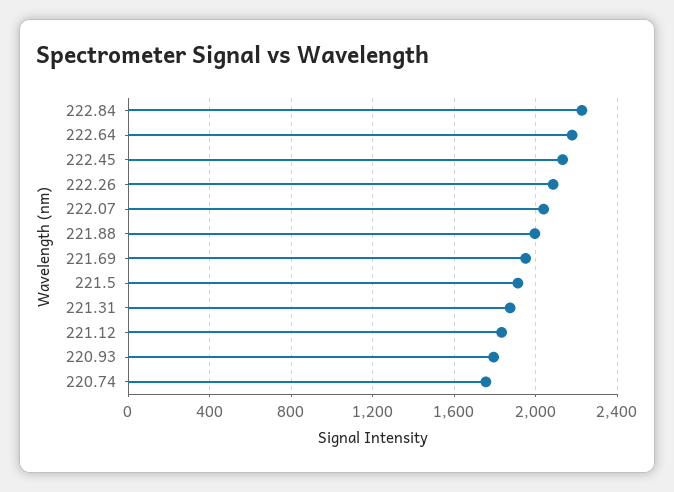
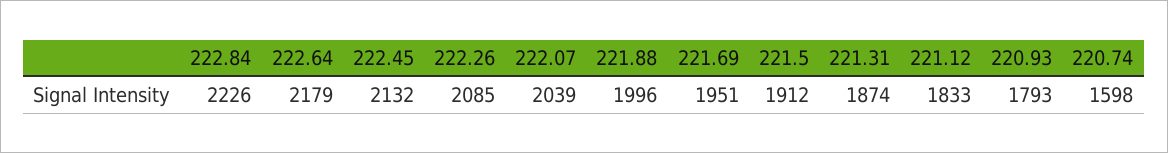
  {
    "222.84": 2226,
    "222.64": 2179,
    "222.45": 2132,
    "222.26": 2085,
    "222.07": 2039,
    "221.88": 1996,
    "221.69": 1951,
    "221.5": 1912,
    "221.31": 1874,
    "221.12": 1833,
    "220.93": 1793,
-   "220.74": 1750
+   "220.74": 1598
  }

